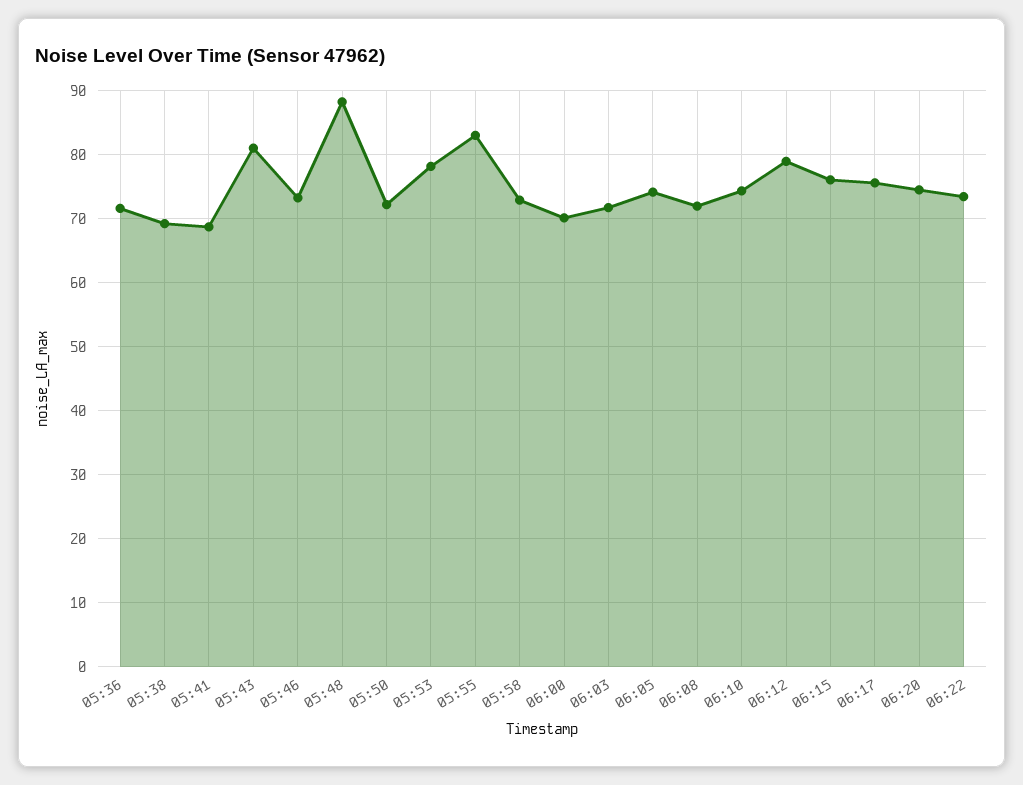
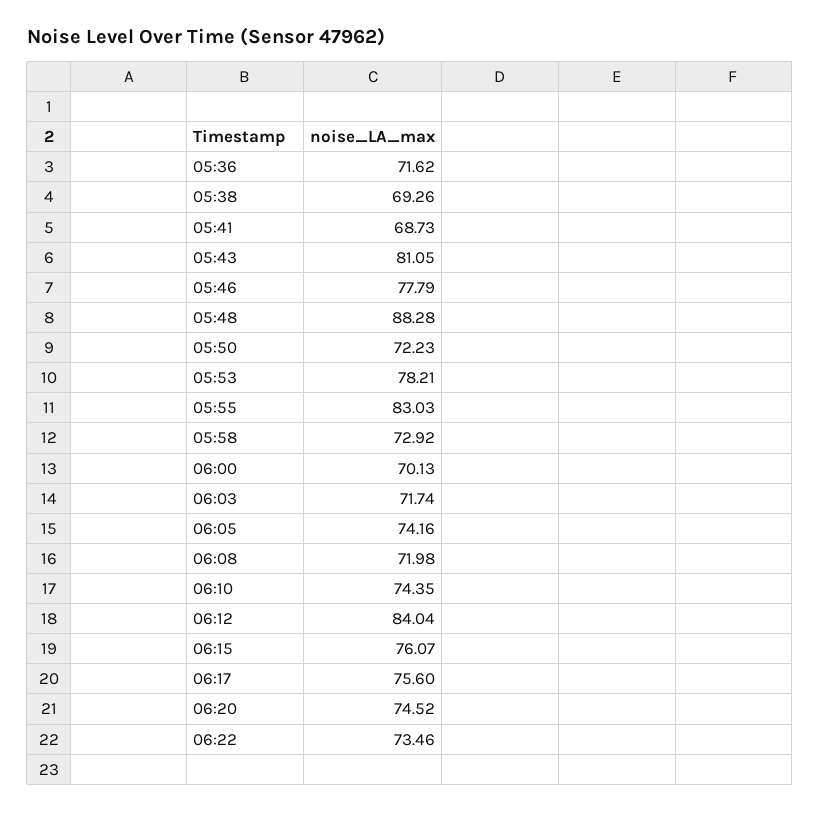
  {
    "05:36": 71.62,
    "05:38": 69.26,
    "05:41": 68.73,
    "05:43": 81.05,
-   "05:46": 73,
+   "05:46": 77.79,
    "05:48": 88.28,
    "05:50": 72.23,
    "05:53": 78.21,
    "05:55": 83.03,
    "05:58": 72.92,
    "06:00": 70.13,
    "06:03": 71.74,
    "06:05": 74.16,
    "06:08": 71.98,
    "06:10": 74.35,
-   "06:12": 79,
+   "06:12": 84.04,
    "06:15": 76.07,
    "06:17": 75.6,
    "06:20": 74.52,
    "06:22": 73.46
  }

